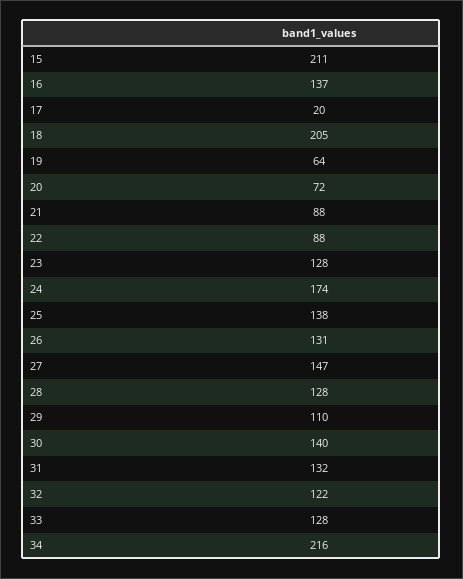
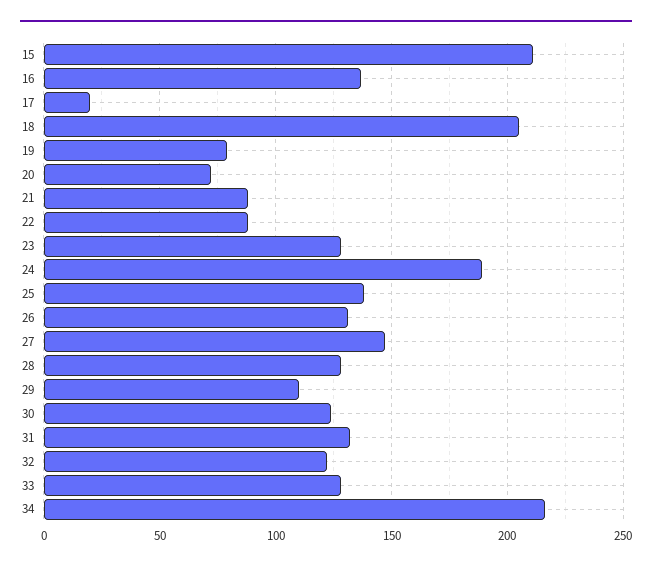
  {
    "15": 211,
    "16": 137,
    "17": 20,
    "18": 205,
-   "19": 64,
+   "19": 80,
    "20": 72,
    "21": 88,
    "22": 88,
    "23": 128,
-   "24": 174,
+   "24": 190,
    "25": 138,
    "26": 131,
    "27": 147,
    "28": 128,
    "29": 110,
-   "30": 140,
+   "30": 125,
    "31": 132,
    "32": 122,
    "33": 128,
    "34": 216
  }

